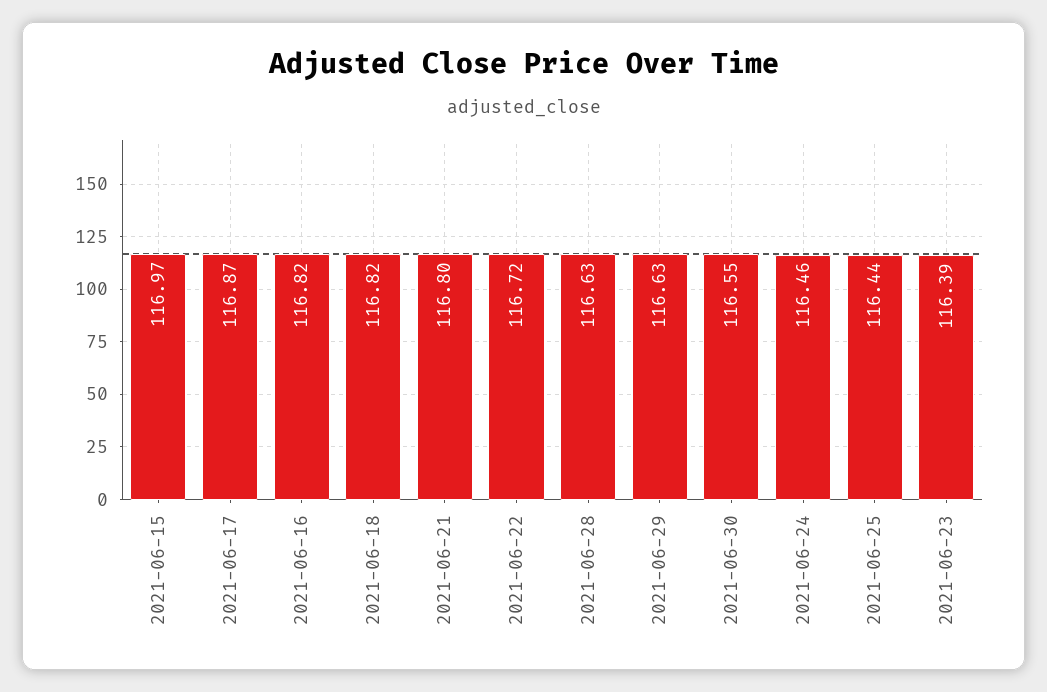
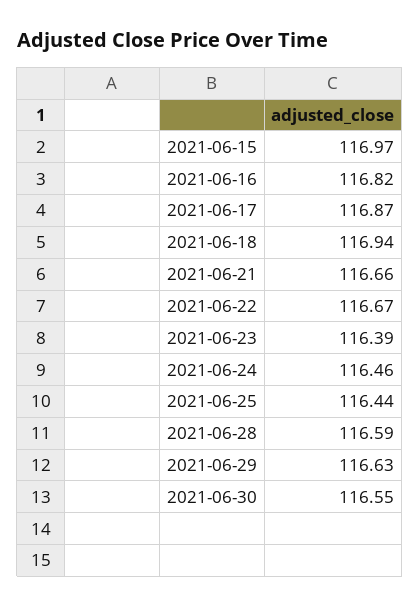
  {
    "2021-06-15": 116.97,
    "2021-06-17": 116.87,
    "2021-06-16": 116.82,
-   "2021-06-18": 116.82,
+   "2021-06-18": 116.94,
-   "2021-06-21": 116.8,
+   "2021-06-21": 116.66,
-   "2021-06-22": 116.72,
+   "2021-06-22": 116.67,
-   "2021-06-28": 116.63,
+   "2021-06-28": 116.59,
    "2021-06-29": 116.63,
    "2021-06-30": 116.55,
    "2021-06-24": 116.46,
    "2021-06-25": 116.44,
    "2021-06-23": 116.39
  }

